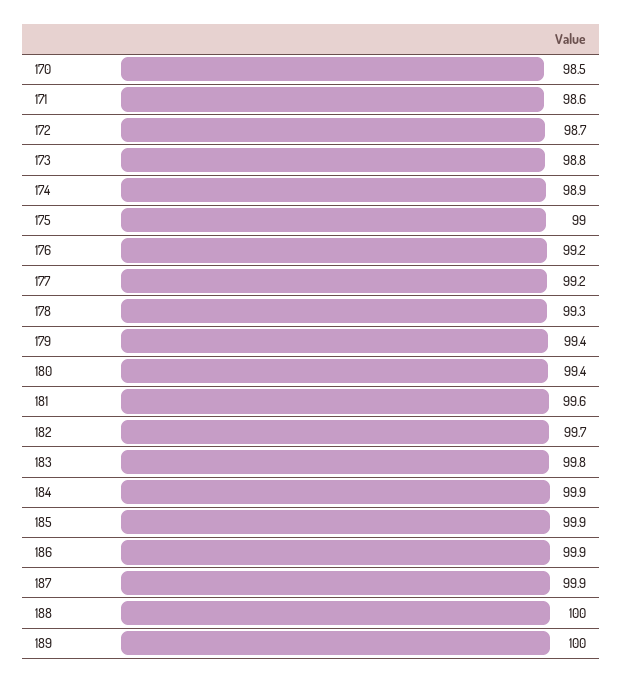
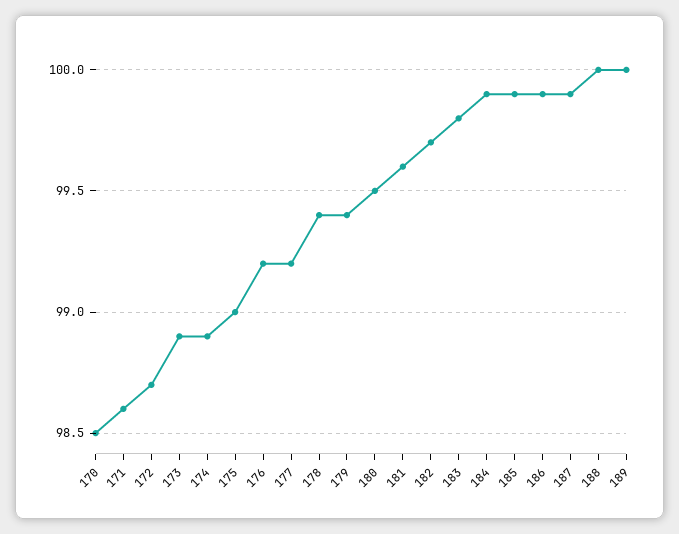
  {
    "170": 98.5,
    "171": 98.6,
    "172": 98.7,
-   "173": 98.8,
+   "173": 98.9,
    "174": 98.9,
    "175": 99,
    "176": 99.2,
    "177": 99.2,
-   "178": 99.3,
+   "178": 99.4,
    "179": 99.4,
-   "180": 99.4,
+   "180": 99.5,
    "181": 99.6,
    "182": 99.7,
    "183": 99.8,
    "184": 99.9,
    "185": 99.9,
    "186": 99.9,
    "187": 99.9,
    "188": 100,
    "189": 100
  }

